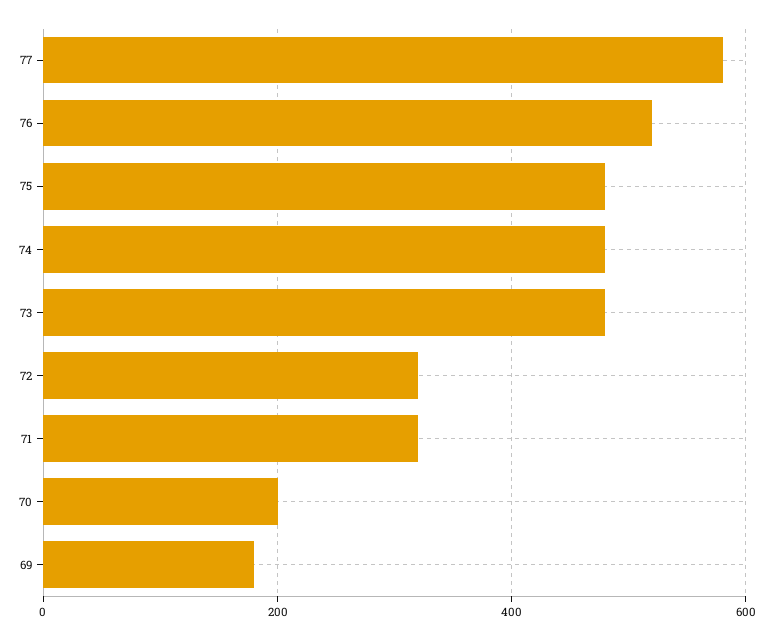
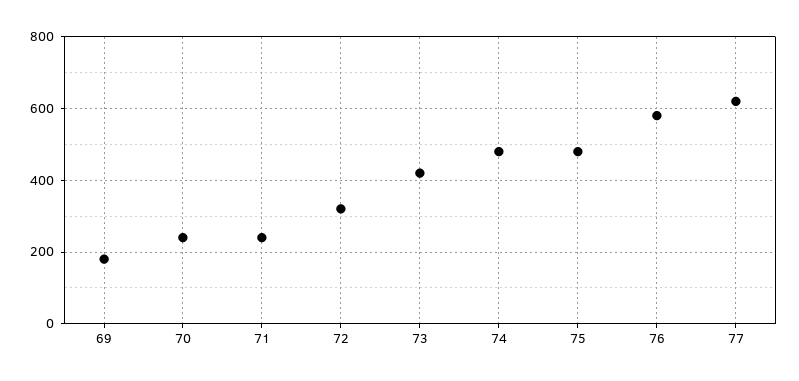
  {
-   "77": 580,
+   "77": 620,
-   "76": 520,
+   "76": 580,
    "75": 480,
    "74": 480,
-   "73": 480,
+   "73": 420,
    "72": 320,
-   "71": 320,
+   "71": 240,
-   "70": 200,
+   "70": 240,
    "69": 180
  }

